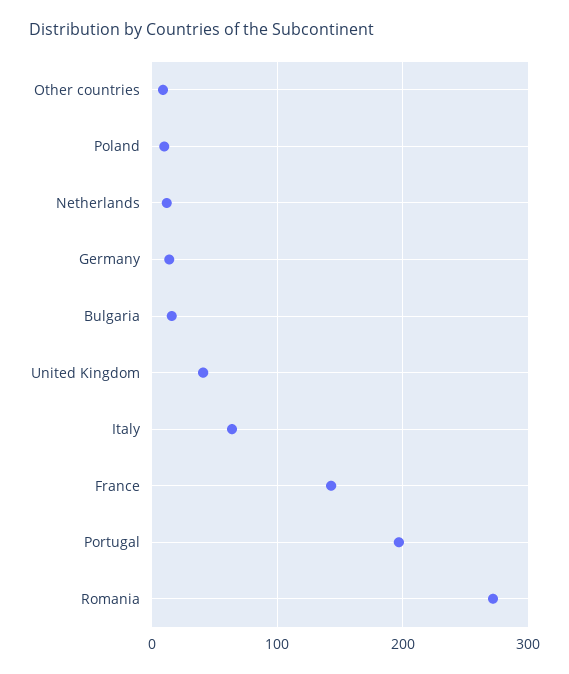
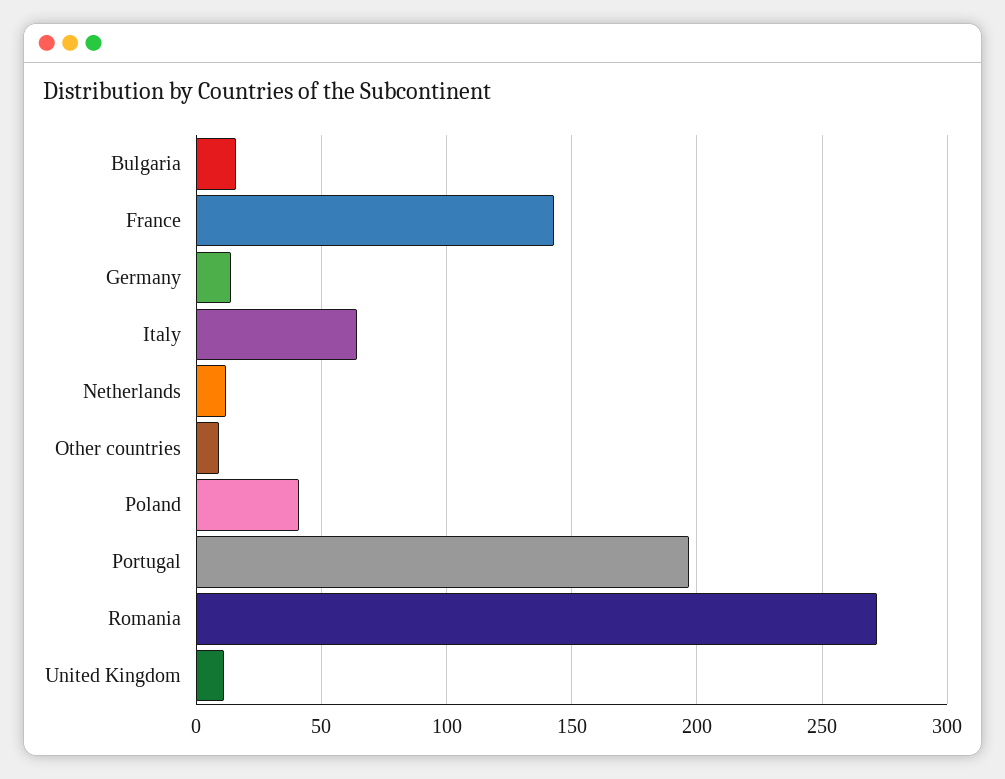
  {
    "Other countries": 10,
-   "Poland": 10,
+   "Poland": 40,
    "Netherlands": 10,
    "Germany": 15,
    "Bulgaria": 15,
-   "United Kingdom": 40,
+   "United Kingdom": 10,
    "Italy": 65,
    "France": 145,
    "Portugal": 195,
    "Romania": 270
  }

